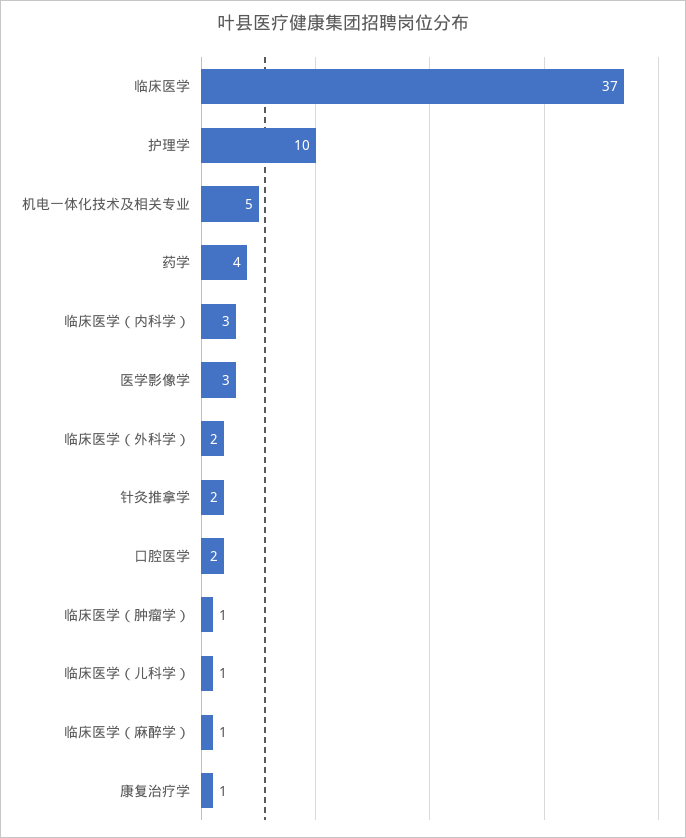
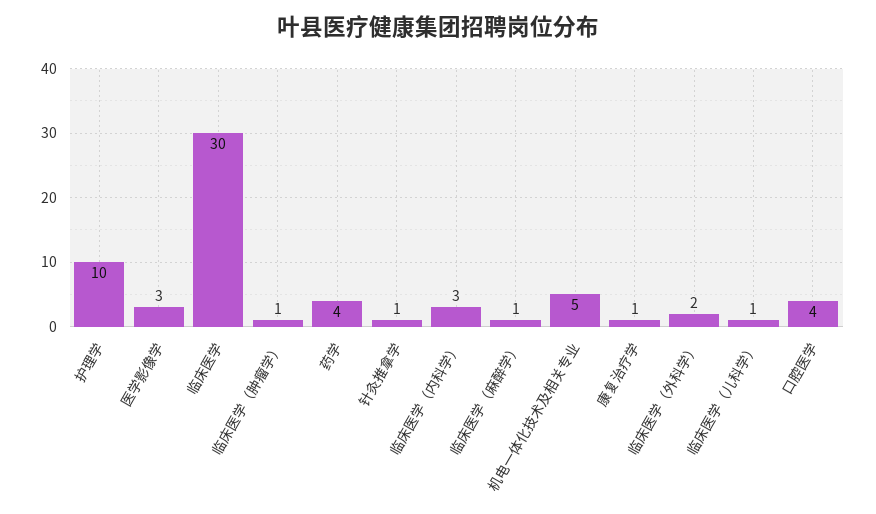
  {
-   "临床医学": 37,
+   "临床医学": 30,
    "护理学": 10,
    "机电一体化技术及相关专业": 5,
    "药学": 4,
    "临床医学（内科学）": 3,
    "医学影像学": 3,
    "临床医学（外科学）": 2,
-   "针灸推拿学": 2,
+   "针灸推拿学": 1,
-   "口腔医学": 2,
+   "口腔医学": 4,
    "临床医学（肿瘤学）": 1,
    "临床医学（儿科学）": 1,
    "临床医学（麻醉学）": 1,
    "康复治疗学": 1
  }

